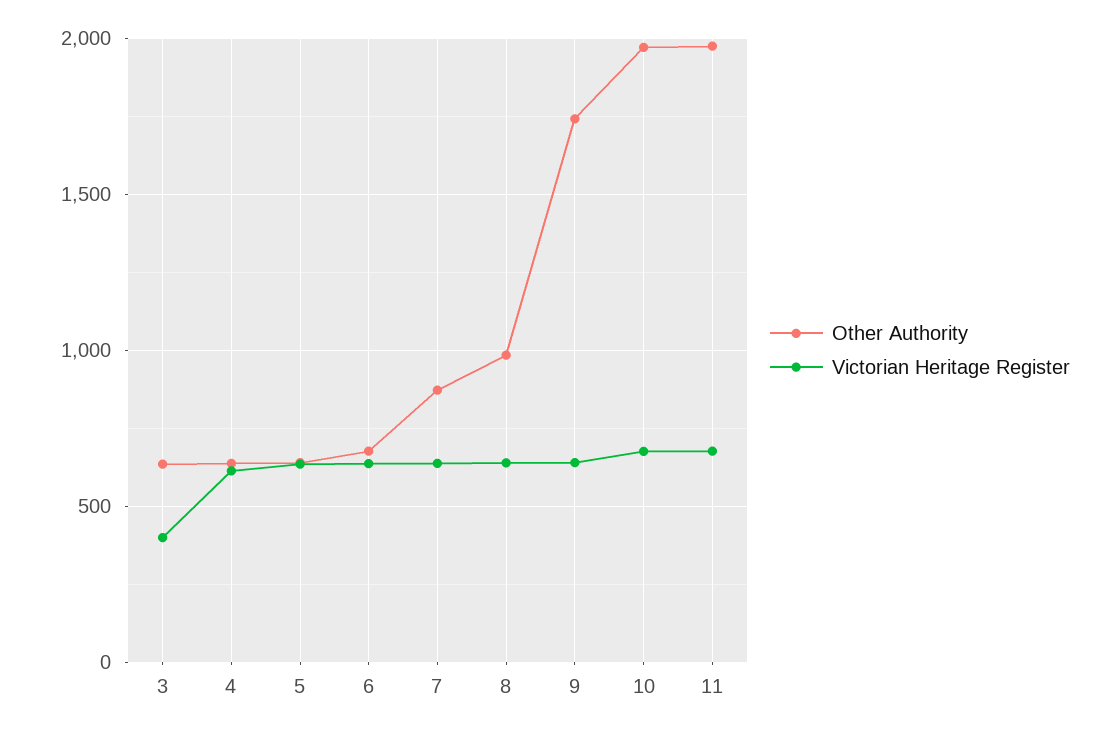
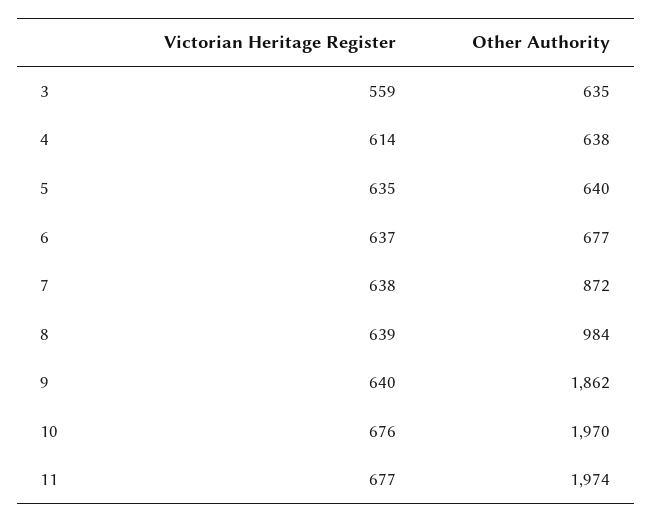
  {
    "Other Authority": {
      "3": 635,
      "4": 638,
      "5": 640,
      "6": 677,
      "7": 872,
      "8": 984,
-     "9": 1750,
+     "9": 1862,
      "10": 1970,
      "11": 1974
    },
    "Victorian Heritage Register": {
-     "3": 400,
+     "3": 559,
      "4": 614,
      "5": 635,
      "6": 637,
      "7": 638,
      "8": 639,
      "9": 640,
      "10": 676,
      "11": 677
    }
  }

